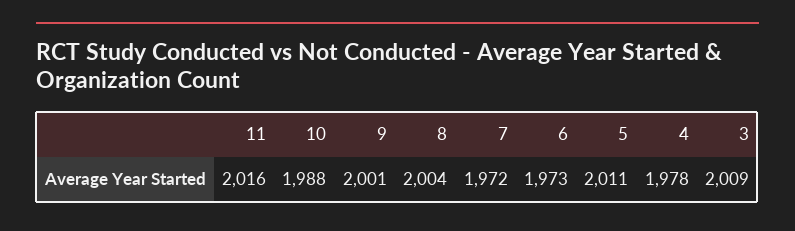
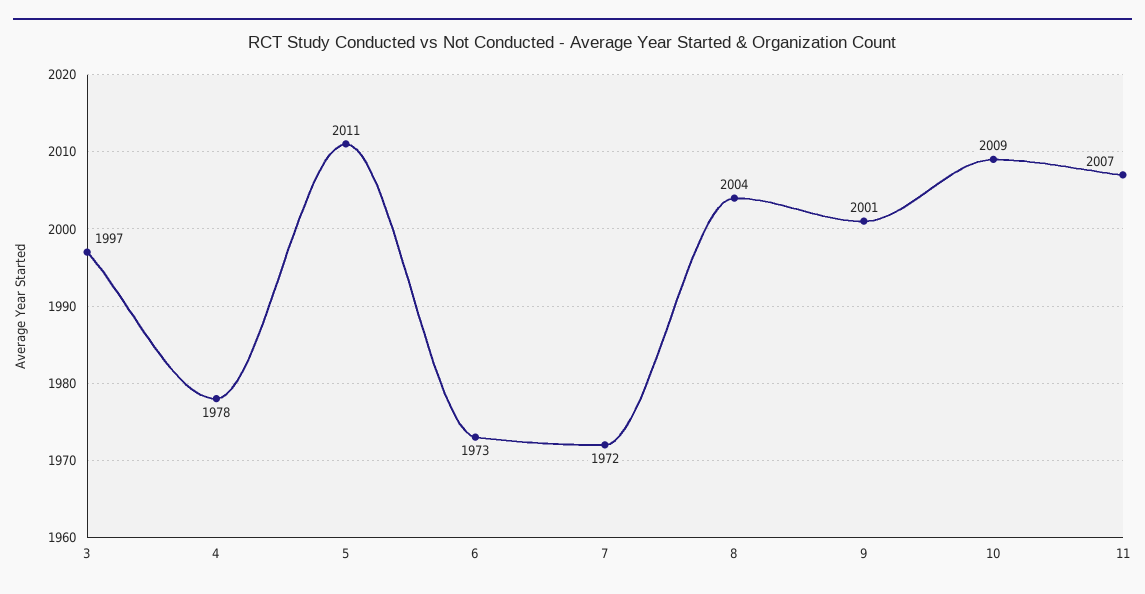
  {
-   "11": 2016,
+   "11": 2007,
-   "10": 1988,
+   "10": 2009,
    "9": 2001,
    "8": 2004,
    "7": 1972,
    "6": 1973,
    "5": 2011,
    "4": 1978,
-   "3": 2009
+   "3": 1997
  }

